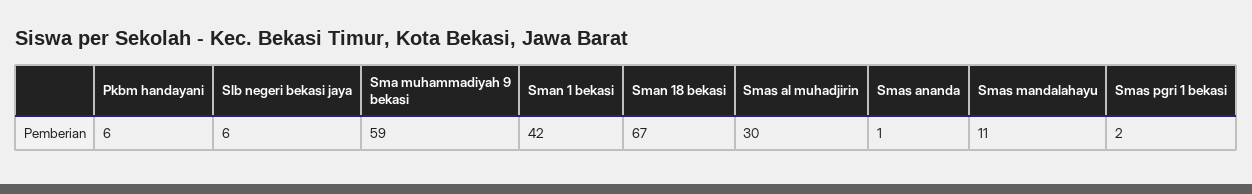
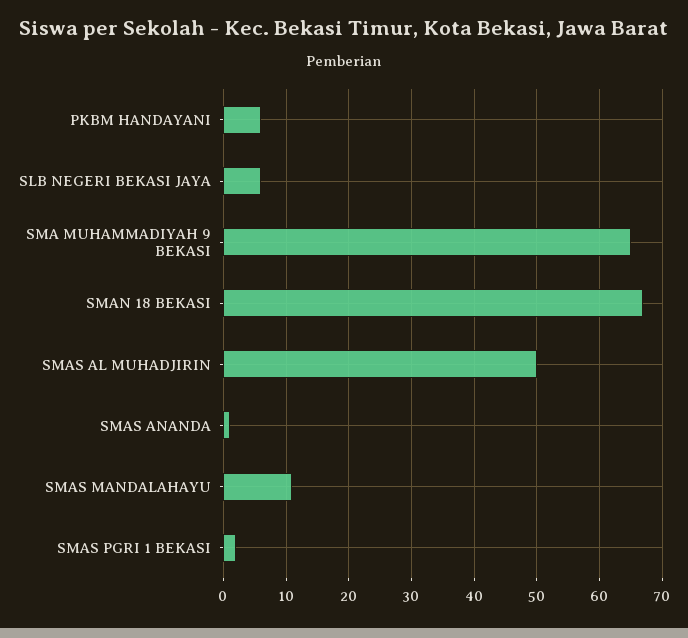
  {
    "Pkbm handayani": 6,
    "Slb negeri bekasi jaya": 6,
-   "Sma muhammadiyah 9 bekasi": 59,
+   "Sma muhammadiyah 9 bekasi": 65,
-   "Sman 1 bekasi": 42,
    "Sman 18 bekasi": 67,
-   "Smas al muhadjirin": 30,
+   "Smas al muhadjirin": 50,
    "Smas ananda": 1,
    "Smas mandalahayu": 11,
    "Smas pgri 1 bekasi": 2
  }

